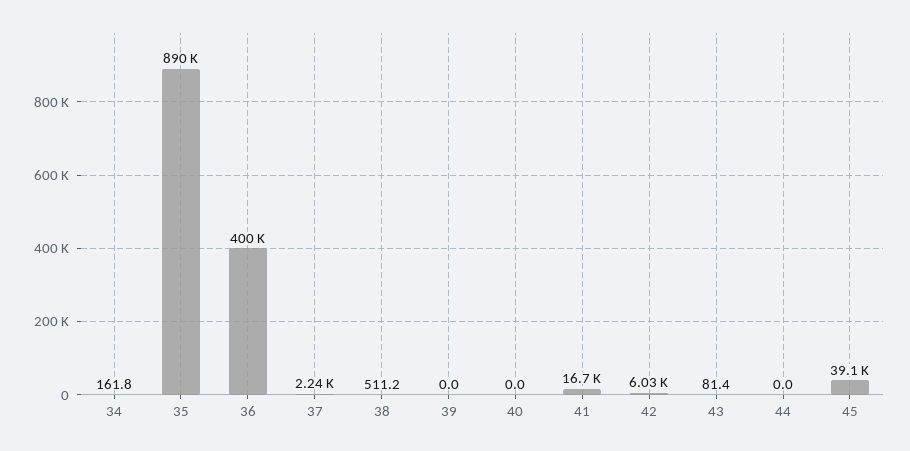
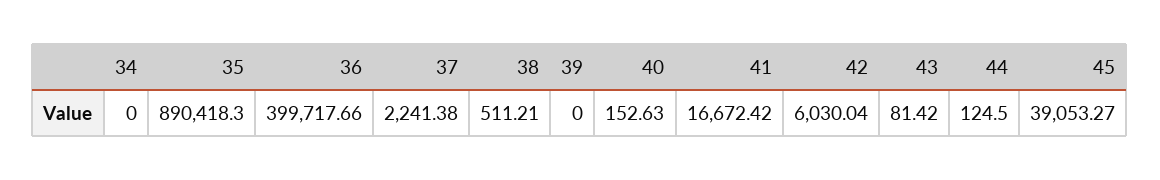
  {
-   "34": 161.8,
+   "34": 0,
    "35": 890418.3,
    "36": 399717.66,
    "37": 2241.38,
    "38": 511.21,
    "39": 0,
-   "40": 0,
+   "40": 152.63,
    "41": 16672.42,
    "42": 6030.04,
    "43": 81.42,
-   "44": 0,
+   "44": 124.5,
    "45": 39053.27
  }

